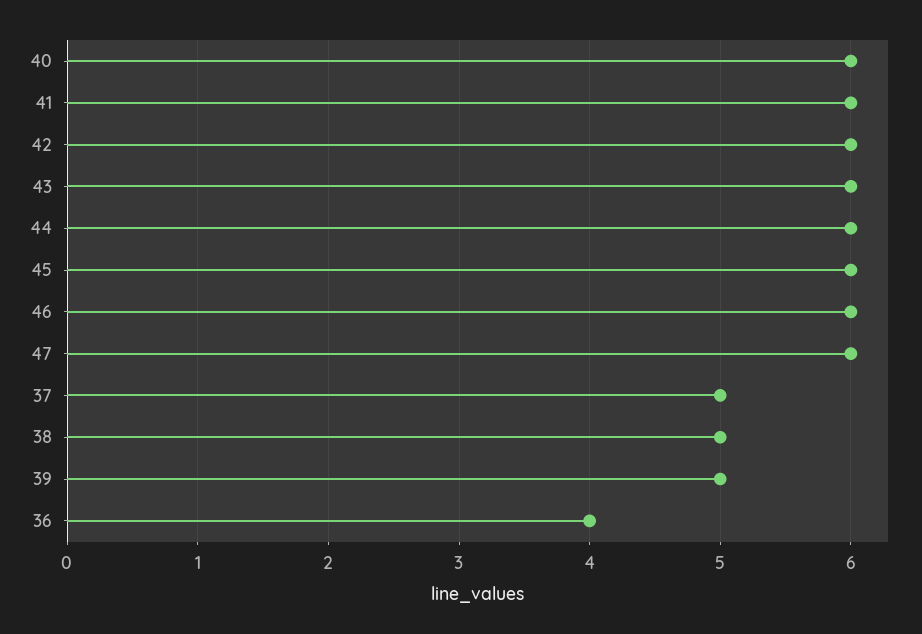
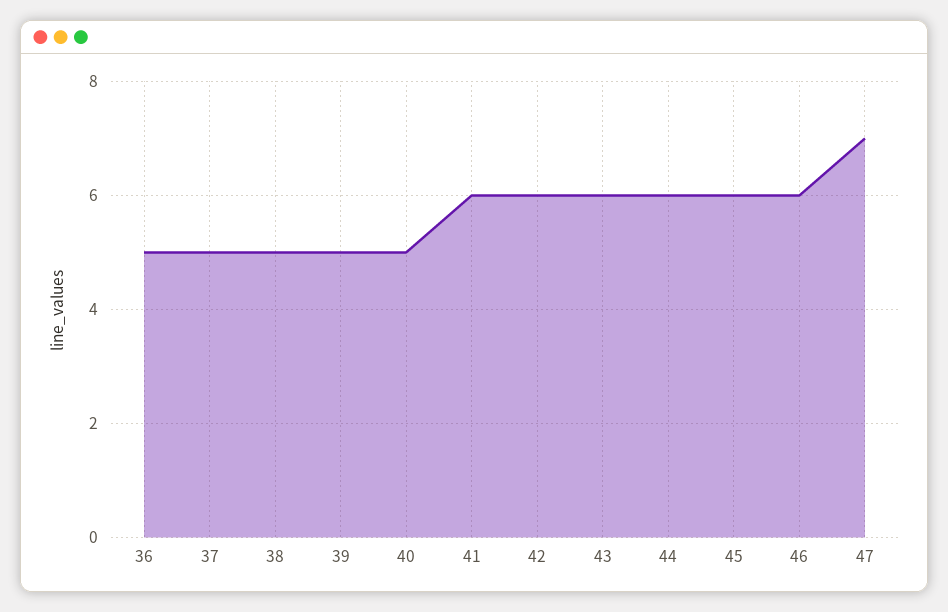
  {
-   "40": 6,
+   "40": 5,
    "41": 6,
    "42": 6,
    "43": 6,
    "44": 6,
    "45": 6,
    "46": 6,
-   "47": 6,
+   "47": 7,
    "37": 5,
    "38": 5,
    "39": 5,
-   "36": 4
+   "36": 5
  }

